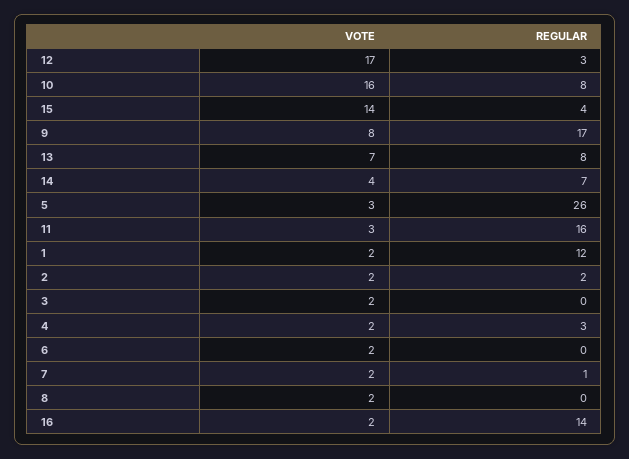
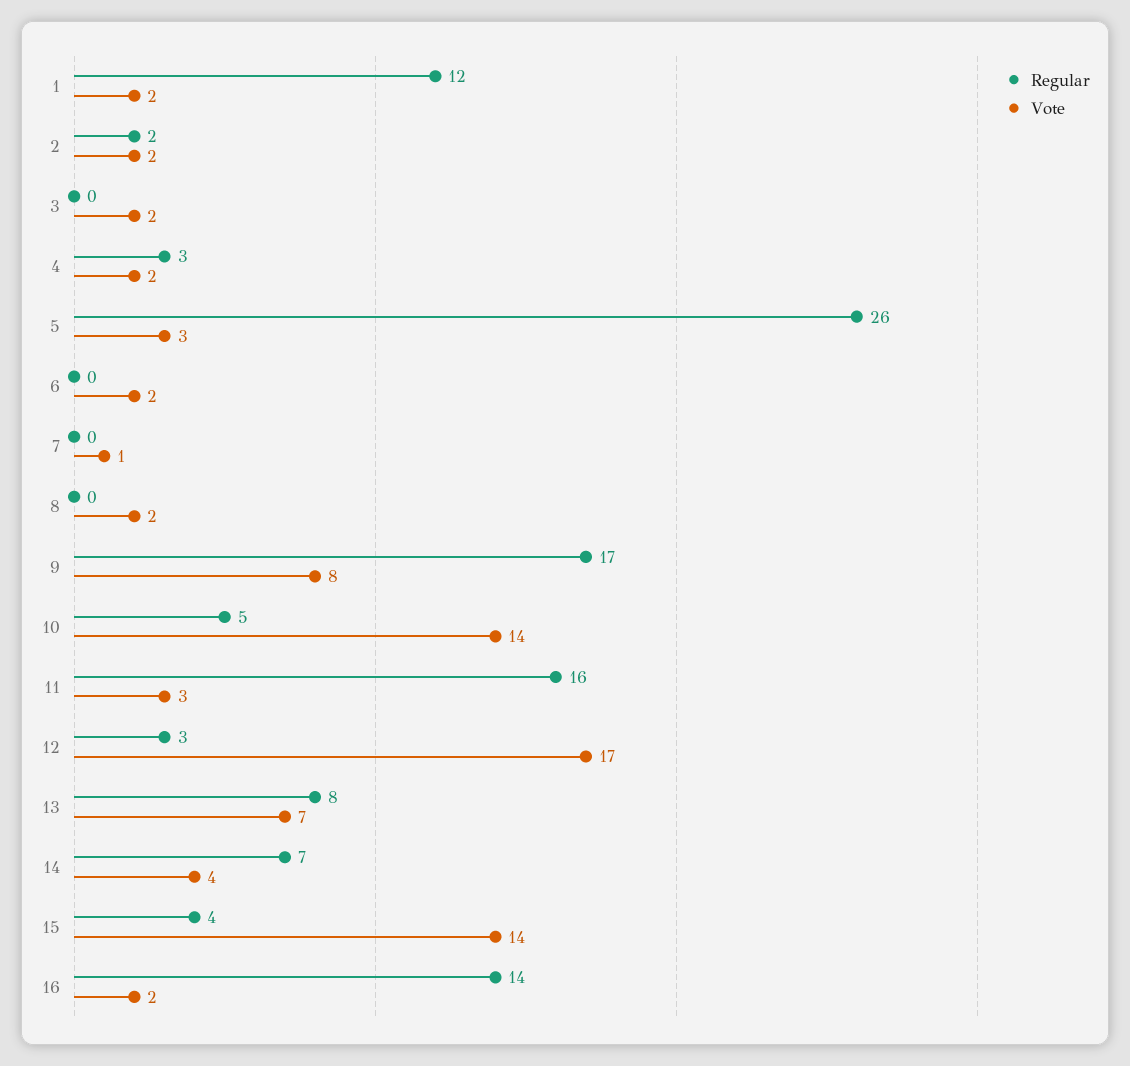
  {
    "VOTE": {
      "12": 17,
-     "10": 16,
+     "10": 14,
      "15": 14,
      "9": 8,
      "13": 7,
      "14": 4,
      "5": 3,
      "11": 3,
      "1": 2,
      "2": 2,
      "3": 2,
      "4": 2,
      "6": 2,
-     "7": 2,
+     "7": 1,
      "8": 2,
      "16": 2
    },
    "REGULAR": {
      "12": 3,
-     "10": 8,
+     "10": 5,
      "15": 4,
      "9": 17,
      "13": 8,
      "14": 7,
      "5": 26,
      "11": 16,
      "1": 12,
      "2": 2,
      "3": 0,
      "4": 3,
      "6": 0,
-     "7": 1,
+     "7": 0,
      "8": 0,
      "16": 14
    }
  }

